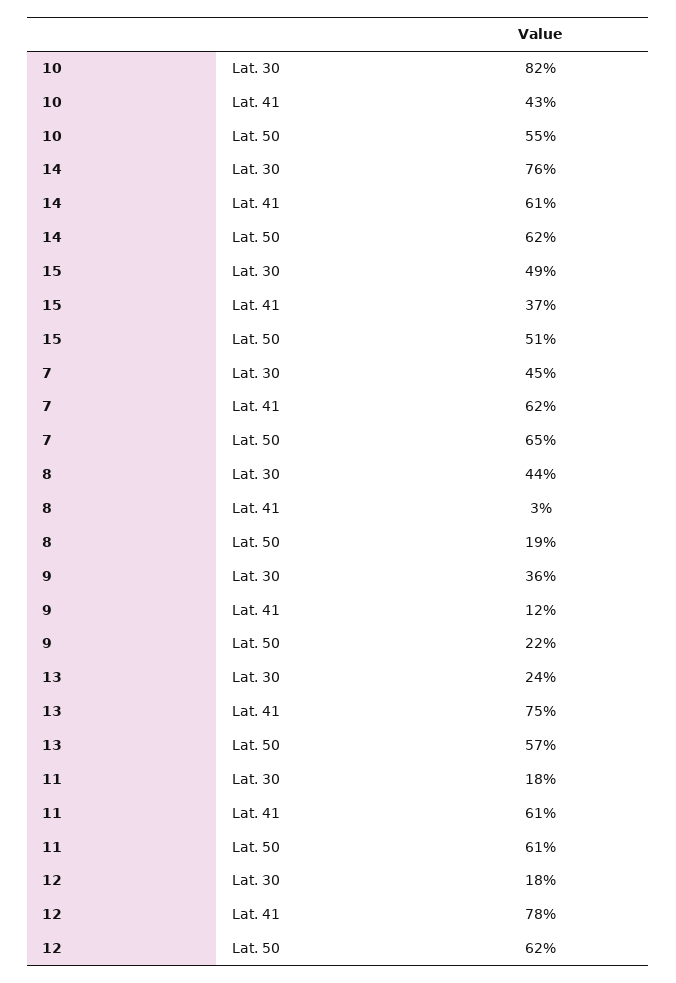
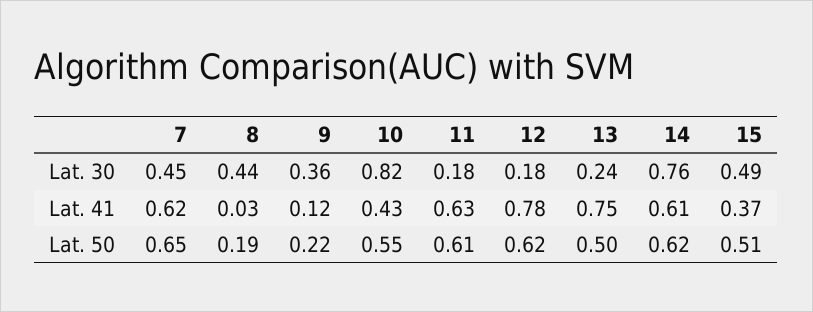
  {
    "10": {
      "Lat. 30": 0.82,
      "Lat. 41": 0.43,
      "Lat. 50": 0.55
    },
    "14": {
      "Lat. 30": 0.76,
      "Lat. 41": 0.61,
      "Lat. 50": 0.62
    },
    "15": {
      "Lat. 30": 0.49,
      "Lat. 41": 0.37,
      "Lat. 50": 0.51
    },
    "7": {
      "Lat. 30": 0.45,
      "Lat. 41": 0.62,
      "Lat. 50": 0.65
    },
    "8": {
      "Lat. 30": 0.44,
      "Lat. 41": 0.03,
      "Lat. 50": 0.19
    },
    "9": {
      "Lat. 30": 0.36,
      "Lat. 41": 0.12,
      "Lat. 50": 0.22
    },
    "13": {
      "Lat. 30": 0.24,
      "Lat. 41": 0.75,
-     "Lat. 50": 0.57
+     "Lat. 50": 0.5
    },
    "11": {
      "Lat. 30": 0.18,
-     "Lat. 41": 0.61,
+     "Lat. 41": 0.63,
      "Lat. 50": 0.61
    },
    "12": {
      "Lat. 30": 0.18,
      "Lat. 41": 0.78,
      "Lat. 50": 0.62
    }
  }

